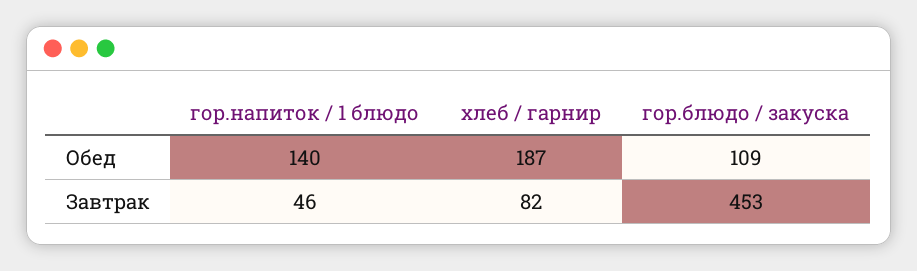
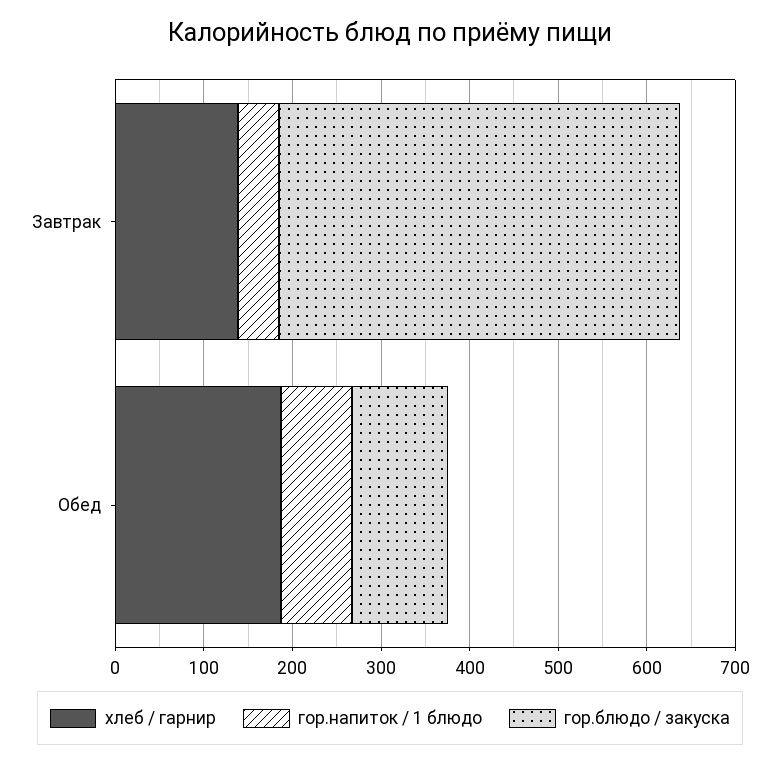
  {
    "гор.напиток / 1 блюдо": {
-     "Обед": 140,
+     "Обед": 80,
      "Завтрак": 46
    },
    "хлеб / гарнир": {
      "Обед": 187,
-     "Завтрак": 82
+     "Завтрак": 140
    },
    "гор.блюдо / закуска": {
      "Обед": 109,
      "Завтрак": 453
    }
  }

